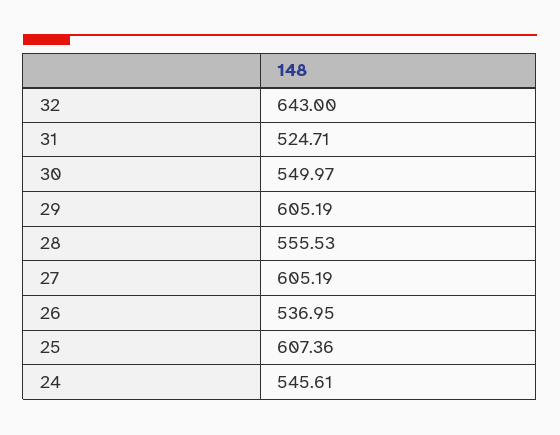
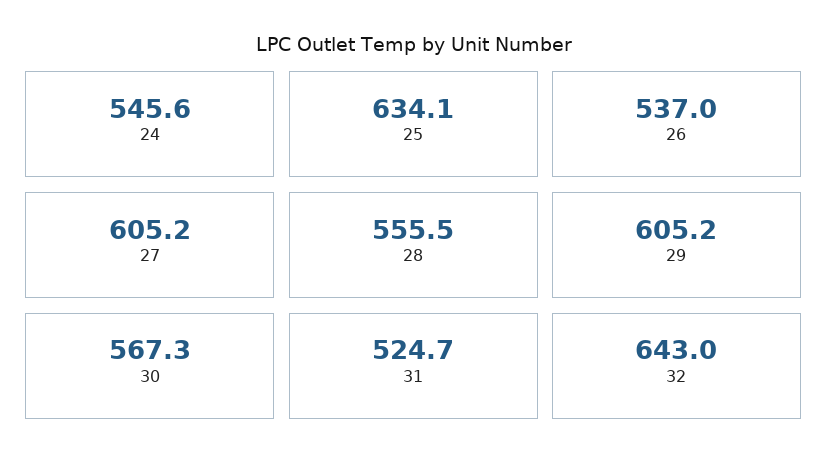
  {
    "32": 643,
    "31": 524.71,
-   "30": 549.97,
+   "30": 567.3,
    "29": 605.19,
    "28": 555.53,
    "27": 605.19,
    "26": 536.95,
-   "25": 607.36,
+   "25": 634.1,
    "24": 545.61
  }

